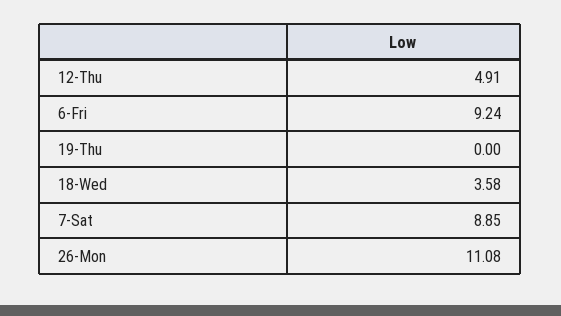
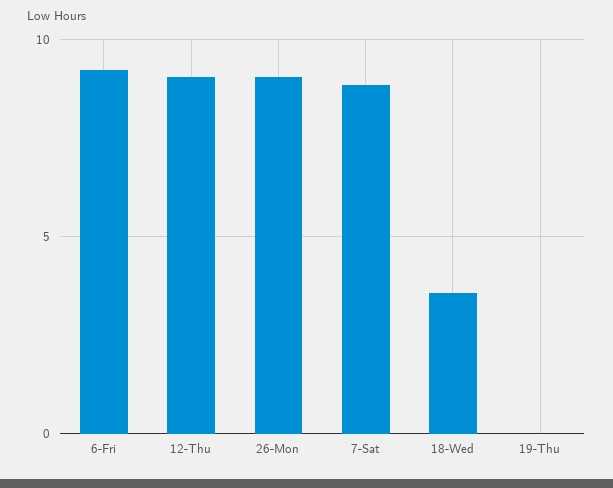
  {
-   "12-Thu": 4.91,
+   "12-Thu": 9,
    "6-Fri": 9.24,
    "19-Thu": 0,
    "18-Wed": 3.58,
    "7-Sat": 8.85,
-   "26-Mon": 11.08
+   "26-Mon": 9
  }

